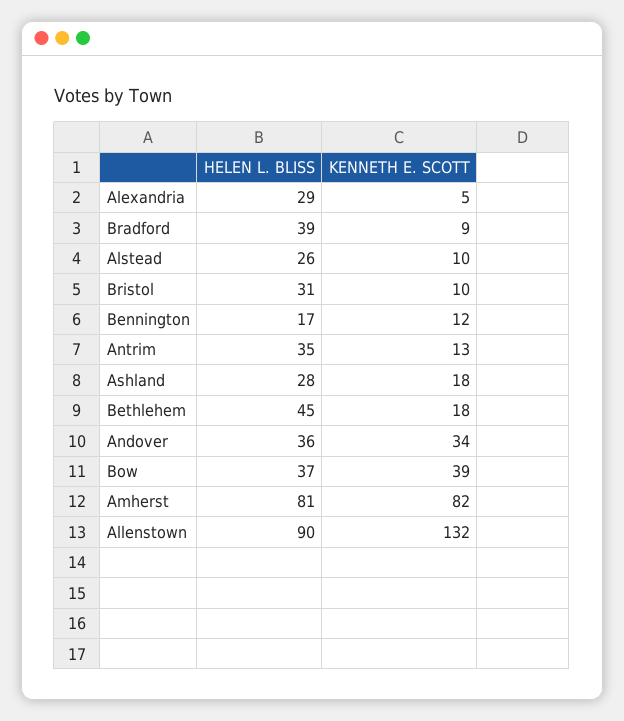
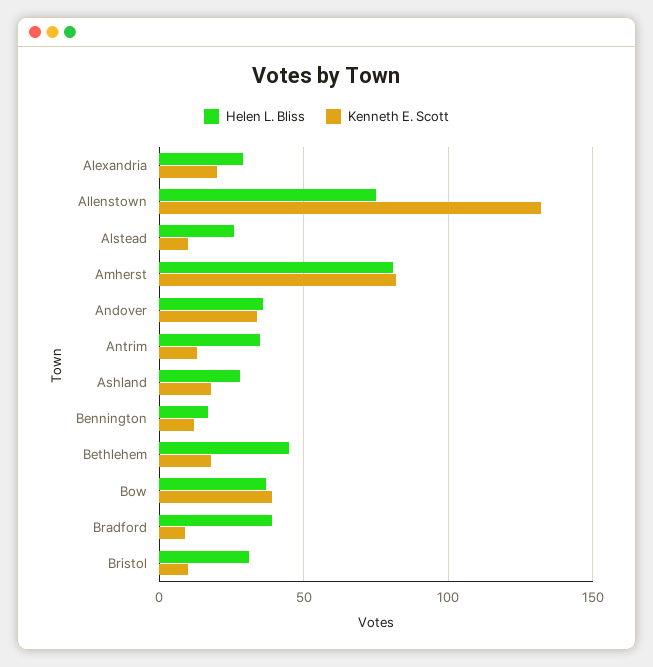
  {
    "HELEN L. BLISS": {
      "Alexandria": 29,
      "Bradford": 39,
      "Alstead": 26,
      "Bristol": 31,
      "Bennington": 17,
      "Antrim": 35,
      "Ashland": 28,
      "Bethlehem": 45,
      "Andover": 36,
      "Bow": 37,
      "Amherst": 81,
-     "Allenstown": 90
+     "Allenstown": 75
    },
    "KENNETH E. SCOTT": {
-     "Alexandria": 5,
+     "Alexandria": 20,
      "Bradford": 9,
      "Alstead": 10,
      "Bristol": 10,
      "Bennington": 12,
      "Antrim": 13,
      "Ashland": 18,
      "Bethlehem": 18,
      "Andover": 34,
      "Bow": 39,
      "Amherst": 82,
      "Allenstown": 132
    }
  }

